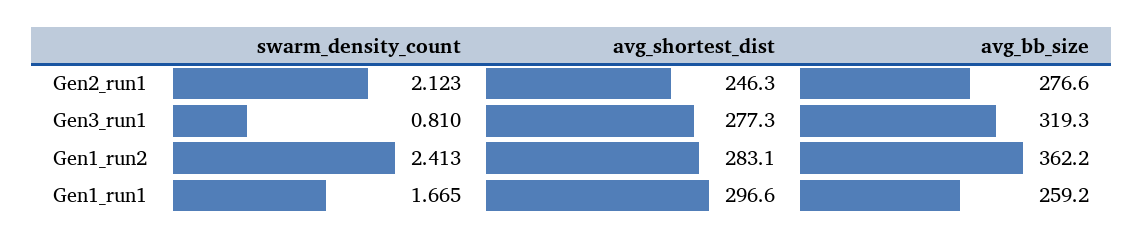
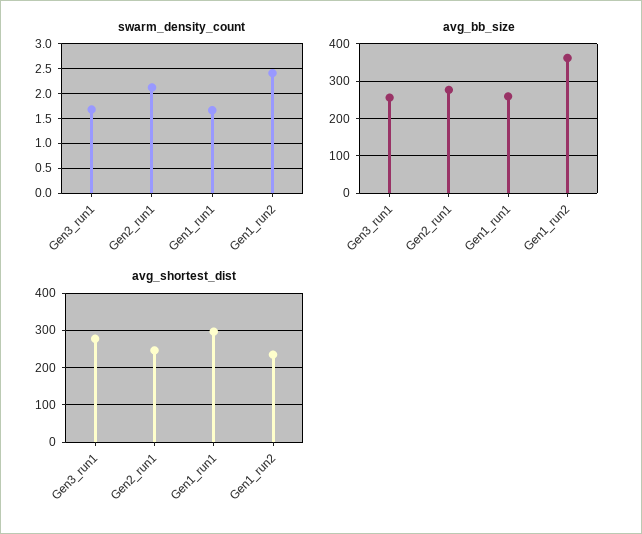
  {
    "swarm_density_count": {
      "Gen2_run1": 2.123,
-     "Gen3_run1": 0.81,
+     "Gen3_run1": 1.75,
      "Gen1_run2": 2.413,
      "Gen1_run1": 1.665
    },
    "avg_shortest_dist": {
      "Gen2_run1": 246.3,
      "Gen3_run1": 277.3,
-     "Gen1_run2": 283.1,
+     "Gen1_run2": 240,
      "Gen1_run1": 296.6
    },
    "avg_bb_size": {
      "Gen2_run1": 276.6,
-     "Gen3_run1": 319.3,
+     "Gen3_run1": 260,
      "Gen1_run2": 362.2,
      "Gen1_run1": 259.2
    }
  }

